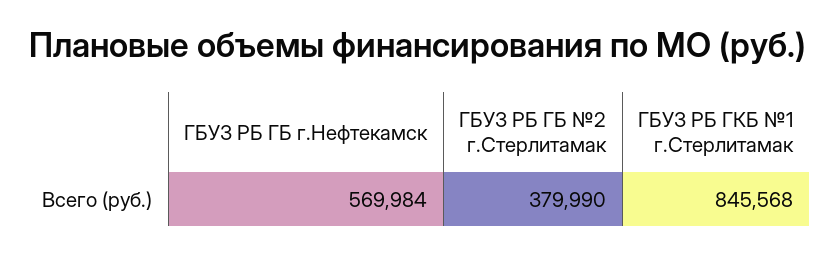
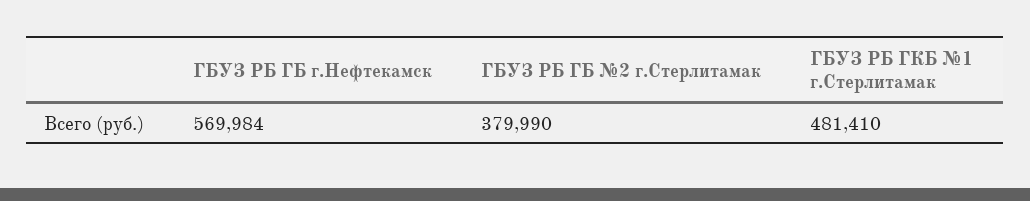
  {
    "ГБУЗ РБ ГБ г.Нефтекамск": 569984,
    "ГБУЗ РБ ГБ №2 г.Стерлитамак": 379990,
-   "ГБУЗ РБ ГКБ №1 г.Стерлитамак": 845568
+   "ГБУЗ РБ ГКБ №1 г.Стерлитамак": 481410
  }

